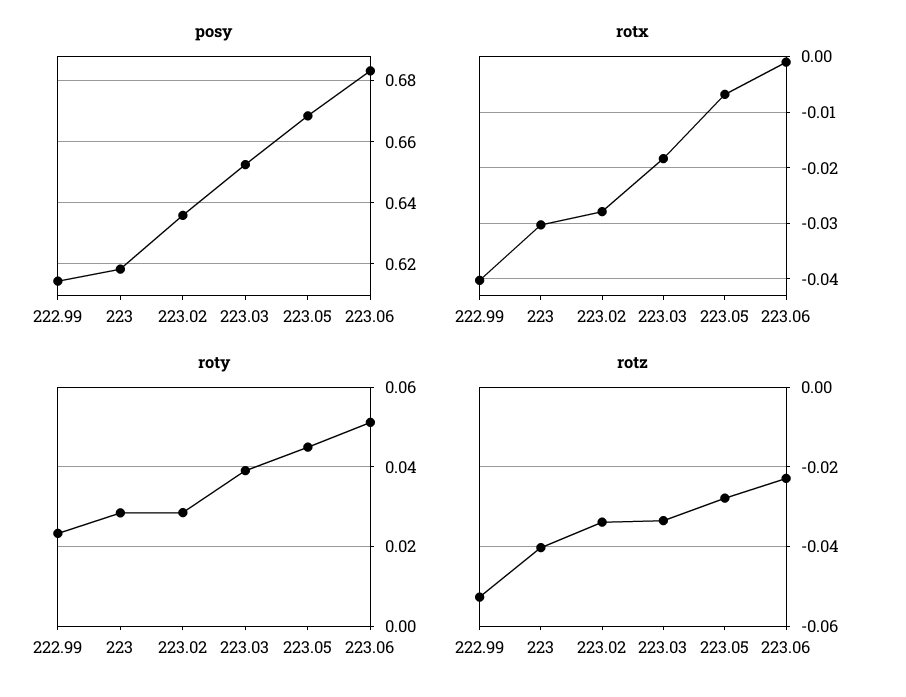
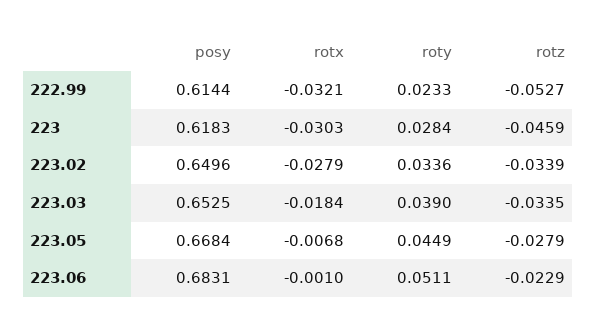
  {
    "posy": {
      "222.99": 0.6144,
      "223": 0.6183,
-     "223.02": 0.636,
+     "223.02": 0.6496,
      "223.03": 0.6525,
      "223.05": 0.6684,
      "223.06": 0.6831
    },
    "rotx": {
-     "222.99": -0.04,
+     "222.99": -0.0321,
      "223": -0.0303,
      "223.02": -0.0279,
      "223.03": -0.0184,
      "223.05": -0.0068,
      "223.06": -0.001
    },
    "roty": {
      "222.99": 0.0233,
      "223": 0.0284,
-     "223.02": 0.028,
+     "223.02": 0.0336,
      "223.03": 0.039,
      "223.05": 0.0449,
      "223.06": 0.0511
    },
    "rotz": {
      "222.99": -0.0527,
-     "223": -0.04,
+     "223": -0.0459,
      "223.02": -0.0339,
      "223.03": -0.0335,
      "223.05": -0.0279,
      "223.06": -0.0229
    }
  }

